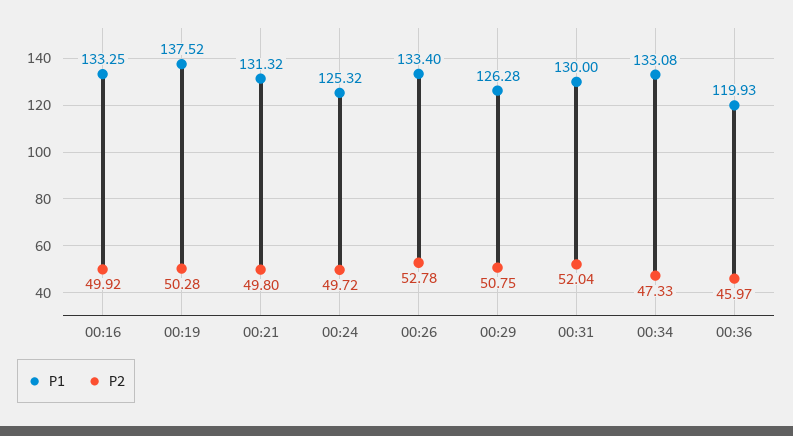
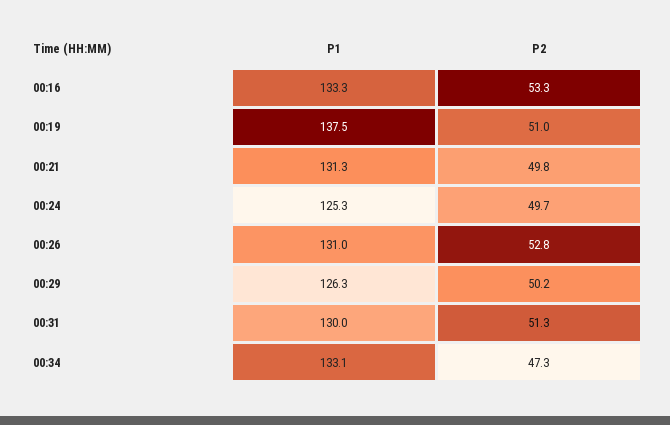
  {
    "P1": {
      "00:16": 133.25,
      "00:19": 137.52,
      "00:21": 131.32,
      "00:24": 125.32,
-     "00:26": 133.4,
+     "00:26": 131,
      "00:29": 126.28,
      "00:31": 130,
-     "00:34": 133.08,
+     "00:34": 133.08
-     "00:36": 119.93
    },
    "P2": {
-     "00:16": 49.92,
+     "00:16": 53.3,
-     "00:19": 50.28,
+     "00:19": 51,
      "00:21": 49.8,
      "00:24": 49.72,
      "00:26": 52.78,
-     "00:29": 50.75,
+     "00:29": 50.2,
-     "00:31": 52.04,
+     "00:31": 51.3,
-     "00:34": 47.33,
+     "00:34": 47.33
-     "00:36": 45.97
    }
  }

